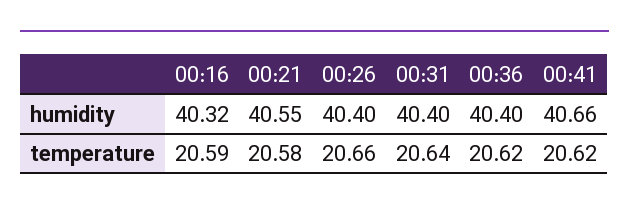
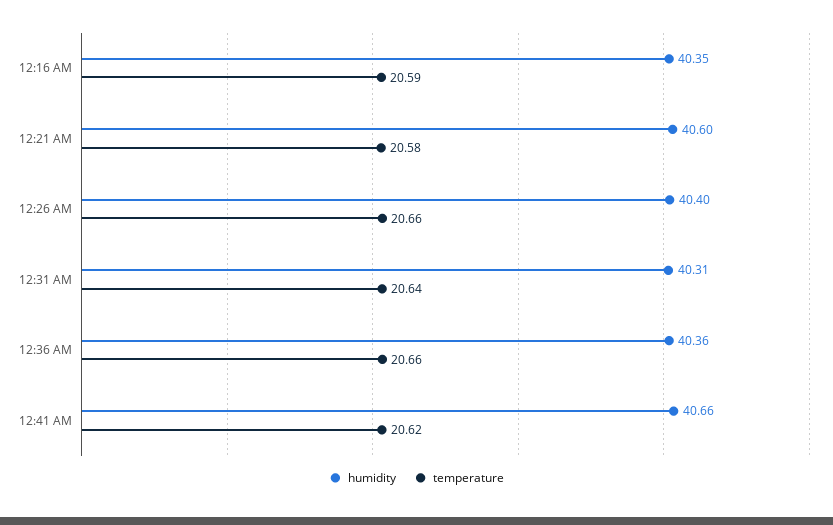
  {
    "humidity": {
-     "00:16": 40.32,
+     "00:16": 40.35,
-     "00:21": 40.55,
+     "00:21": 40.6,
      "00:26": 40.4,
-     "00:31": 40.4,
+     "00:31": 40.31,
-     "00:36": 40.4,
+     "00:36": 40.36,
      "00:41": 40.66
    },
    "temperature": {
      "00:16": 20.59,
      "00:21": 20.58,
      "00:26": 20.66,
      "00:31": 20.64,
-     "00:36": 20.62,
+     "00:36": 20.66,
      "00:41": 20.62
    }
  }

